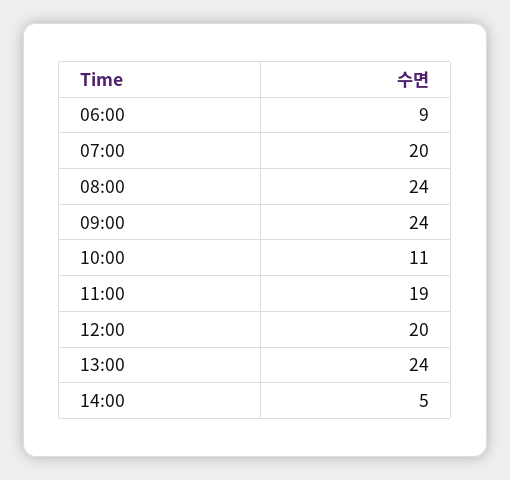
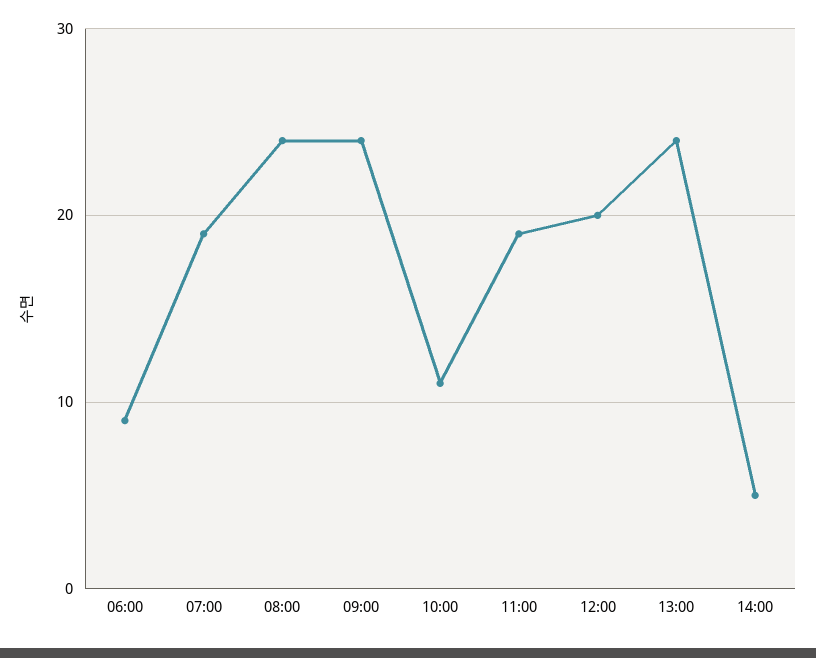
  {
    "06:00": 9,
-   "07:00": 20,
+   "07:00": 19,
    "08:00": 24,
    "09:00": 24,
    "10:00": 11,
    "11:00": 19,
    "12:00": 20,
    "13:00": 24,
    "14:00": 5
  }

